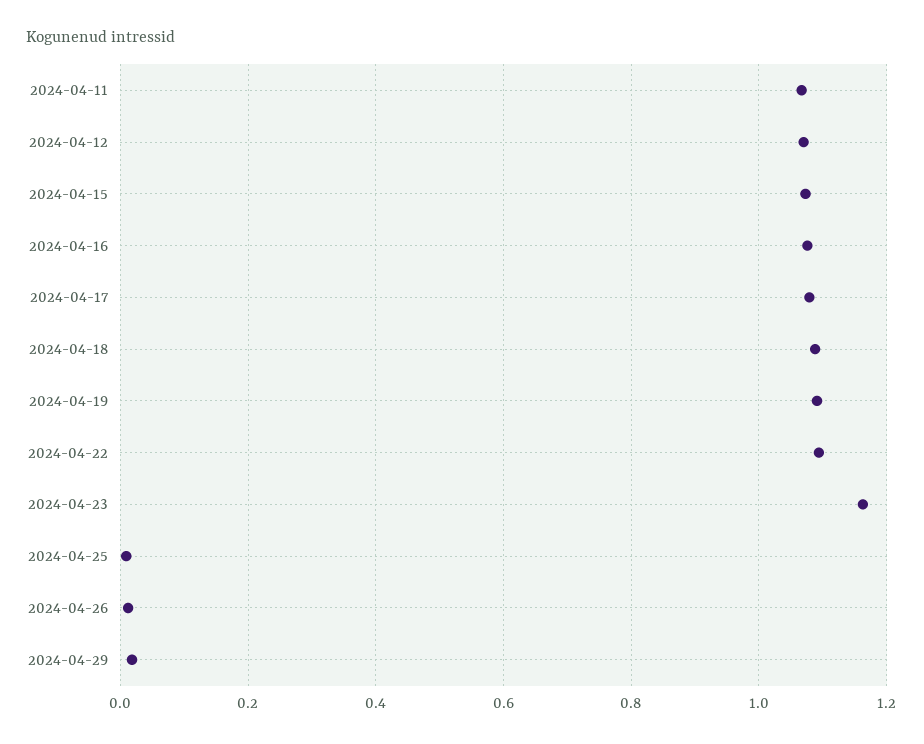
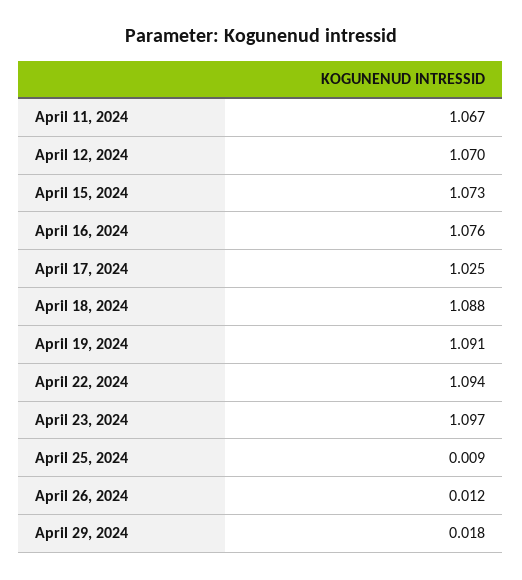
  {
    "2024-04-11": 1.067,
    "2024-04-12": 1.07,
    "2024-04-15": 1.073,
    "2024-04-16": 1.076,
-   "2024-04-17": 1.08,
+   "2024-04-17": 1.025,
    "2024-04-18": 1.088,
    "2024-04-19": 1.091,
    "2024-04-22": 1.094,
-   "2024-04-23": 1.16,
+   "2024-04-23": 1.097,
    "2024-04-25": 0.009,
    "2024-04-26": 0.012,
    "2024-04-29": 0.018
  }

